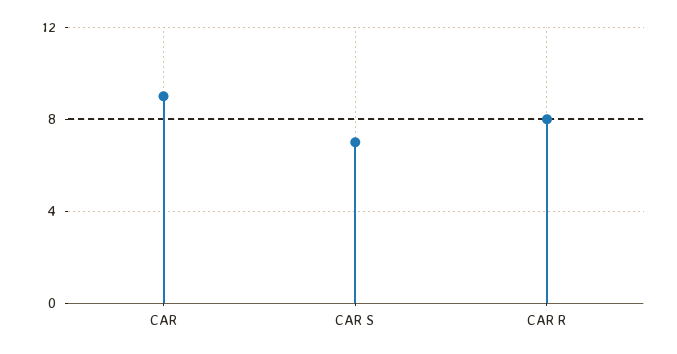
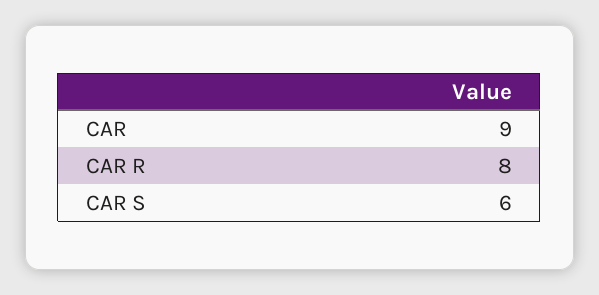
  {
    "CAR": 9,
-   "CAR S": 7,
+   "CAR S": 6,
    "CAR R": 8
  }

